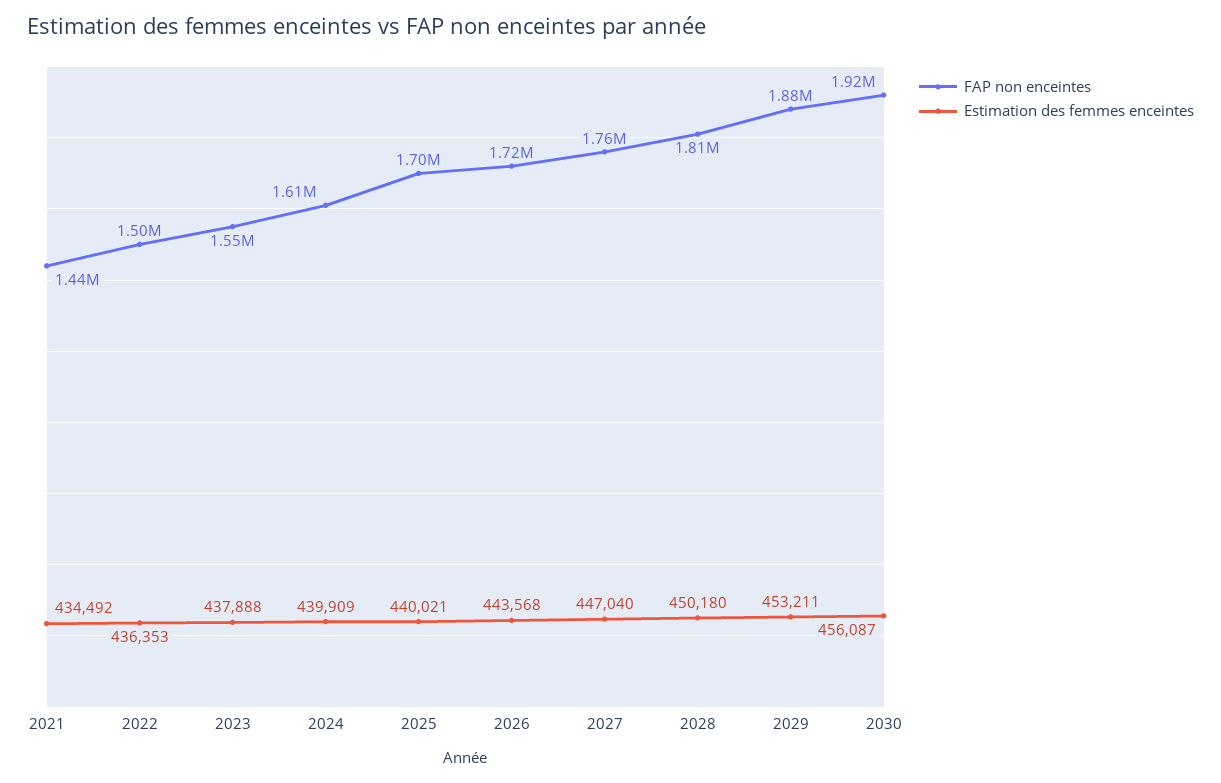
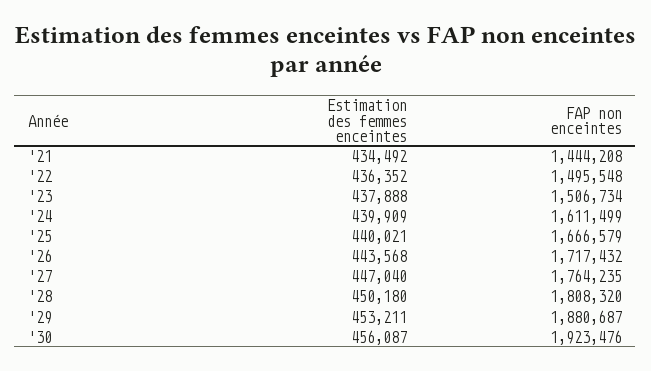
  {
    "FAP non enceintes": {
      "2021": 1444208,
      "2022": 1495548,
-     "2023": 1550000,
+     "2023": 1506734,
      "2024": 1611499,
-     "2025": 1700000,
+     "2025": 1666579,
      "2026": 1717432,
      "2027": 1764235,
      "2028": 1808320,
      "2029": 1880687,
      "2030": 1923476
    },
    "Estimation des femmes enceintes": {
      "2021": 434492,
-     "2022": 436353,
+     "2022": 436352,
      "2023": 437888,
      "2024": 439909,
      "2025": 440021,
      "2026": 443568,
      "2027": 447040,
      "2028": 450180,
      "2029": 453211,
      "2030": 456087
    }
  }

